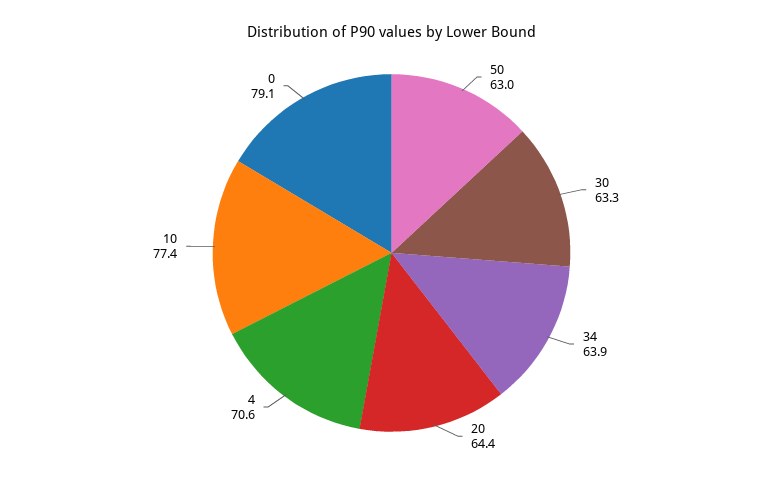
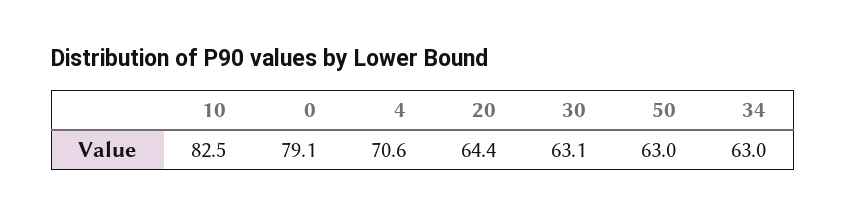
  {
    "50": 63,
-   "30": 63.3,
+   "30": 63.1,
-   "34": 63.9,
+   "34": 63,
    "20": 64.4,
    "4": 70.6,
-   "10": 77.4,
+   "10": 82.5,
    "0": 79.1
  }

